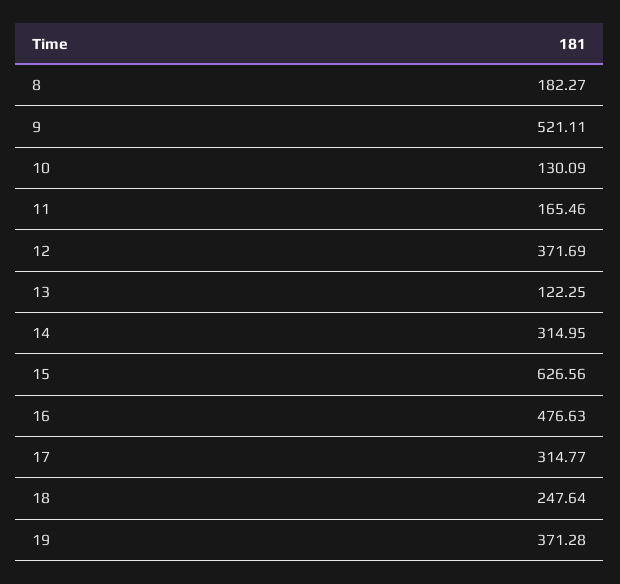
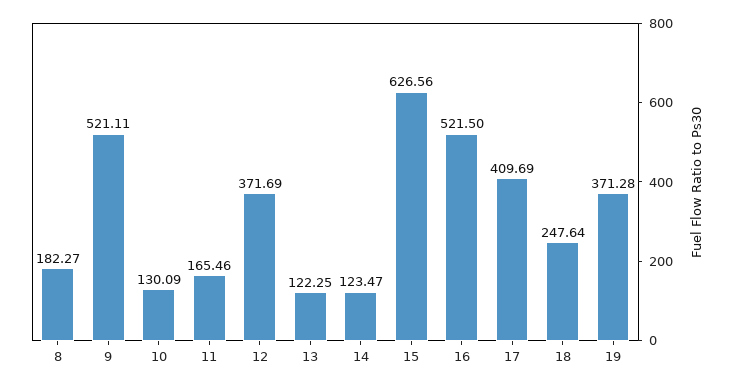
  {
    "8": 182.27,
    "9": 521.11,
    "10": 130.09,
    "11": 165.46,
    "12": 371.69,
    "13": 122.25,
-   "14": 314.95,
+   "14": 123.47,
    "15": 626.56,
-   "16": 476.63,
+   "16": 521.5,
-   "17": 314.77,
+   "17": 409.69,
    "18": 247.64,
    "19": 371.28
  }

